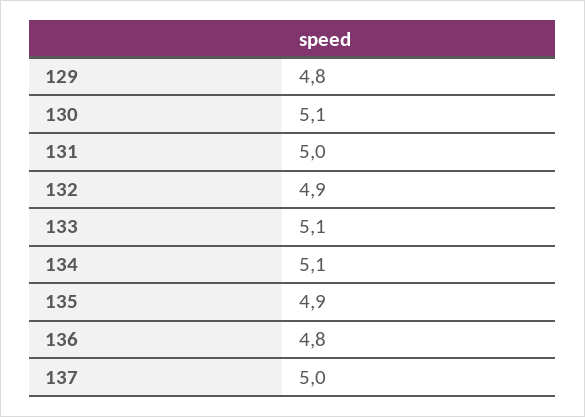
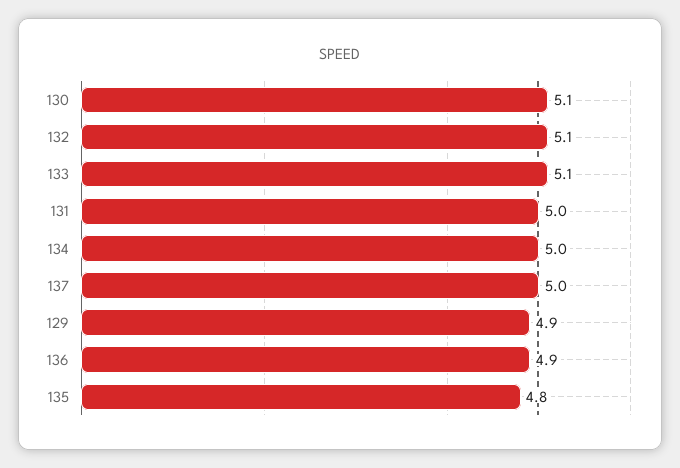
  {
-   "129": 4.8,
+   "129": 4.9,
    "130": 5.1,
    "131": 5,
-   "132": 4.9,
+   "132": 5.1,
    "133": 5.1,
-   "134": 5.1,
+   "134": 5,
-   "135": 4.9,
+   "135": 4.8,
-   "136": 4.8,
+   "136": 4.9,
    "137": 5
  }

